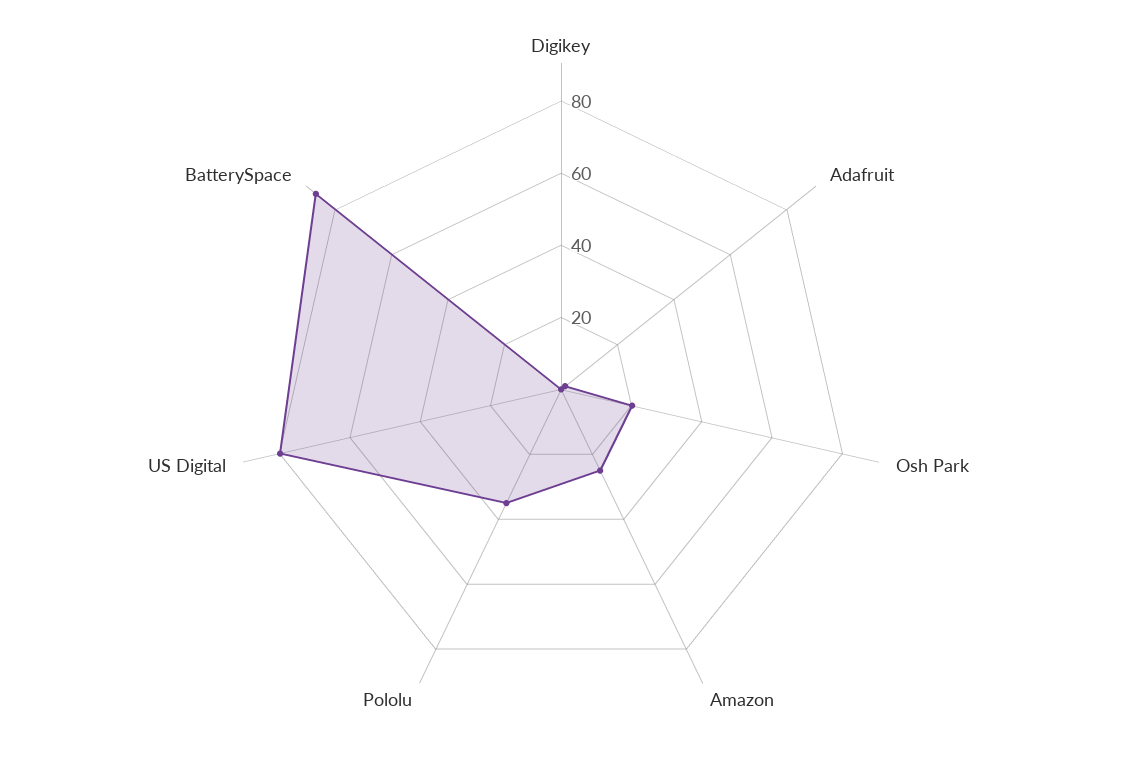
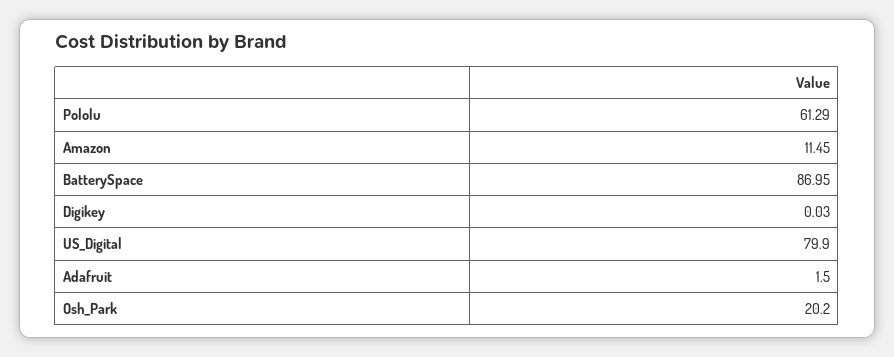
  {
    "Digikey": 0.03,
    "Adafruit": 1.5,
    "Osh Park": 20.2,
-   "Amazon": 25,
+   "Amazon": 11.45,
-   "Pololu": 35,
+   "Pololu": 61.29,
    "US Digital": 79.9,
    "BatterySpace": 86.95
  }

